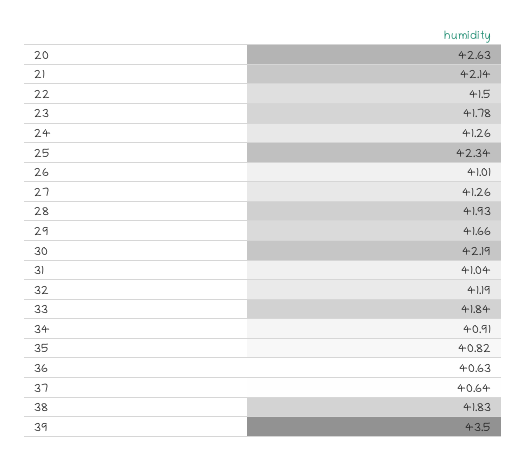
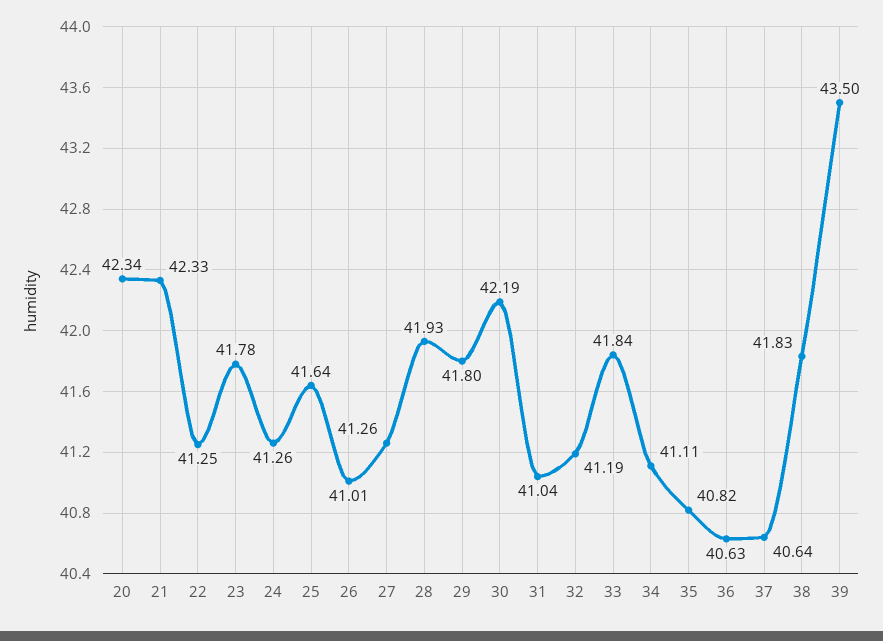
  {
-   "20": 42.63,
+   "20": 42.34,
-   "21": 42.14,
+   "21": 42.33,
-   "22": 41.5,
+   "22": 41.25,
    "23": 41.78,
    "24": 41.26,
-   "25": 42.34,
+   "25": 41.64,
    "26": 41.01,
    "27": 41.26,
    "28": 41.93,
-   "29": 41.66,
+   "29": 41.8,
    "30": 42.19,
    "31": 41.04,
    "32": 41.19,
    "33": 41.84,
-   "34": 40.91,
+   "34": 41.11,
    "35": 40.82,
    "36": 40.63,
    "37": 40.64,
    "38": 41.83,
    "39": 43.5
  }

